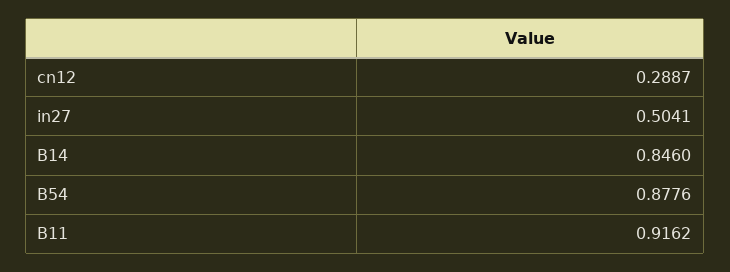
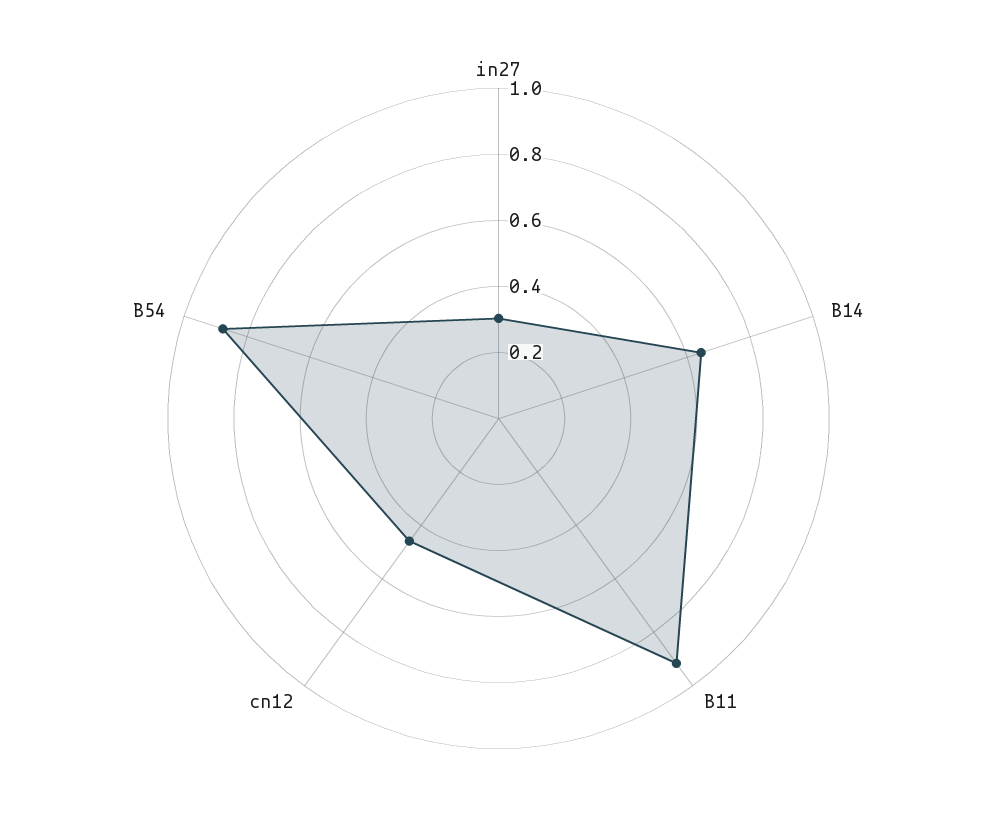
  {
-   "cn12": 0.2887,
+   "cn12": 0.45,
-   "in27": 0.5041,
+   "in27": 0.3,
-   "B14": 0.846,
+   "B14": 0.65,
    "B54": 0.8776,
    "B11": 0.9162
  }

